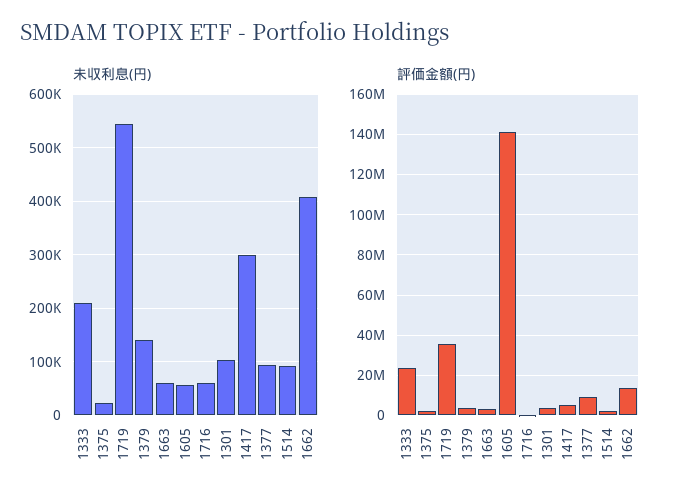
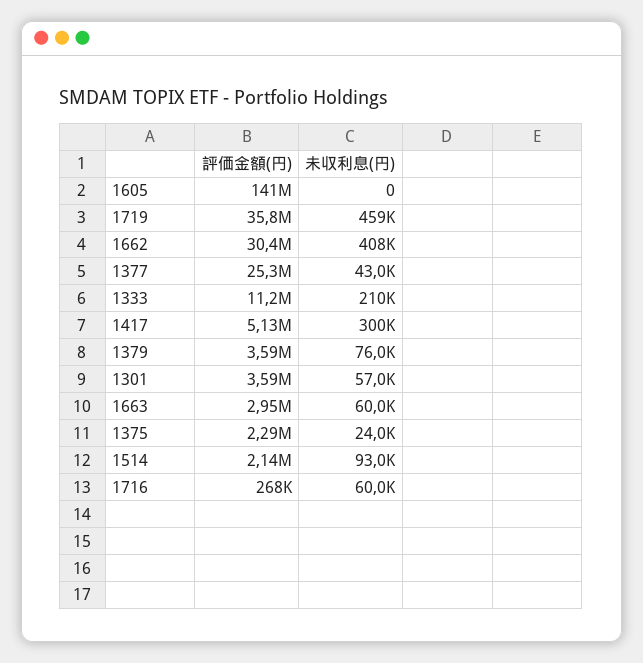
  {
    "未収利息(円)": {
      "1333": 210000,
      "1375": 24000,
-     "1719": 540000,
+     "1719": 459000,
-     "1379": 140000,
+     "1379": 76000,
      "1663": 60000,
-     "1605": 60000,
+     "1605": 0,
      "1716": 60000,
-     "1301": 100000,
+     "1301": 57000,
      "1417": 300000,
-     "1377": 100000,
+     "1377": 43000,
      "1514": 93000,
      "1662": 408000
    },
    "評価金額(円)": {
-     "1333": 25000000,
+     "1333": 11200000,
      "1375": 2290000,
      "1719": 35800000,
      "1379": 3590000,
      "1663": 2950000,
      "1605": 141000000,
      "1716": 268000,
      "1301": 3590000,
      "1417": 5130000,
-     "1377": 10000000,
+     "1377": 25300000,
      "1514": 2140000,
-     "1662": 15000000
+     "1662": 30400000
    }
  }

